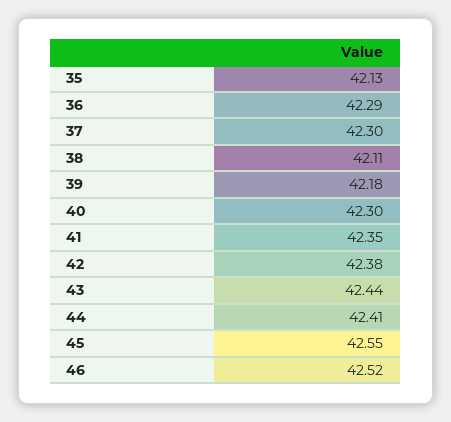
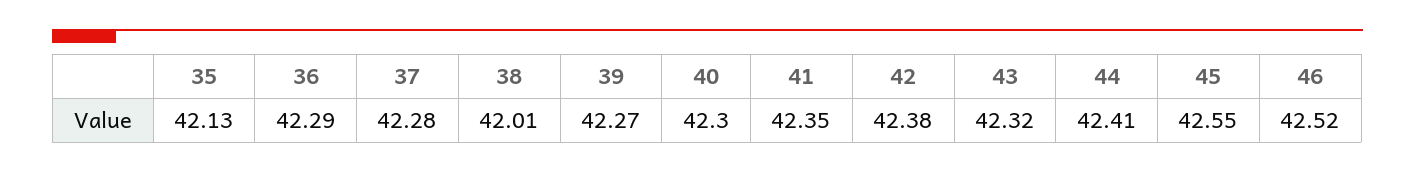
  {
    "35": 42.13,
    "36": 42.29,
-   "37": 42.3,
+   "37": 42.28,
-   "38": 42.11,
+   "38": 42.01,
-   "39": 42.18,
+   "39": 42.27,
    "40": 42.3,
    "41": 42.35,
    "42": 42.38,
-   "43": 42.44,
+   "43": 42.32,
    "44": 42.41,
    "45": 42.55,
    "46": 42.52
  }

